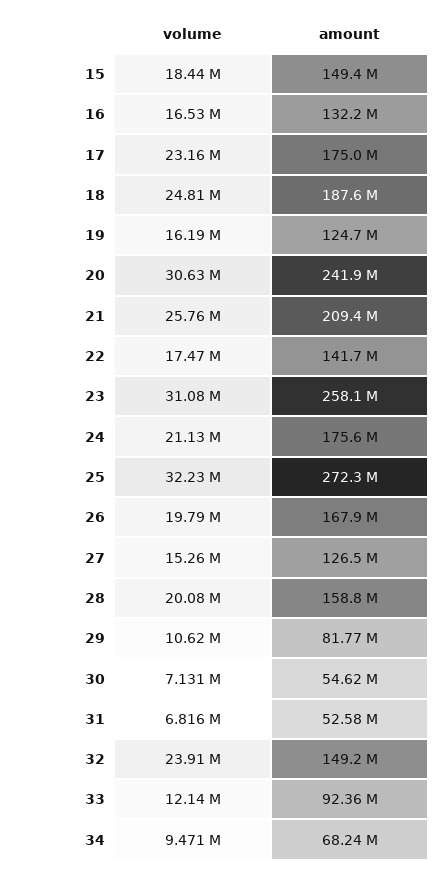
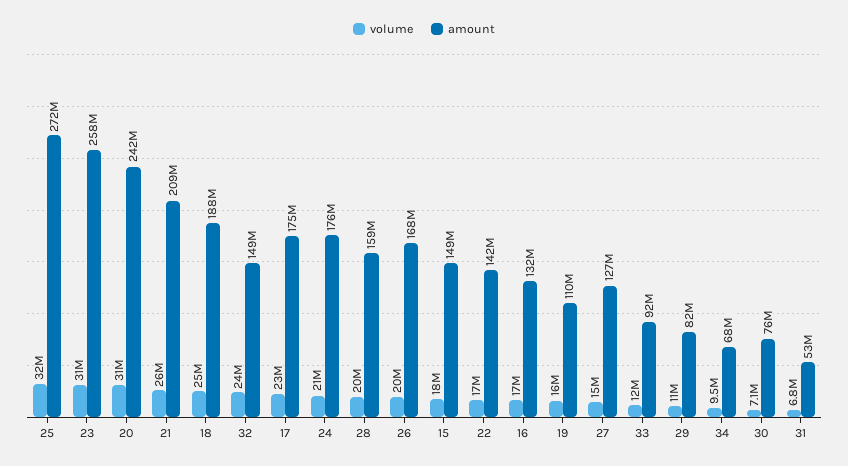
  {
    "volume": {
      "15": 18440000,
      "16": 16530000,
      "17": 23160000,
      "18": 24810000,
      "19": 16190000,
      "20": 30630000,
      "21": 25760000,
      "22": 17470000,
      "23": 31080000,
      "24": 21130000,
      "25": 32230000,
      "26": 19790000,
      "27": 15260000,
      "28": 20080000,
      "29": 10620000,
      "30": 7131000,
      "31": 6816000,
      "32": 23910000,
      "33": 12140000,
      "34": 9471000
    },
    "amount": {
      "15": 149400000,
      "16": 132200000,
      "17": 175000000,
      "18": 187600000,
-     "19": 124700000,
+     "19": 110000000,
      "20": 241900000,
      "21": 209400000,
      "22": 141700000,
      "23": 258100000,
      "24": 175600000,
      "25": 272300000,
      "26": 167900000,
      "27": 126500000,
      "28": 158800000,
      "29": 81770000,
-     "30": 54620000,
+     "30": 76000000,
      "31": 52580000,
      "32": 149200000,
      "33": 92360000,
      "34": 68240000
    }
  }

